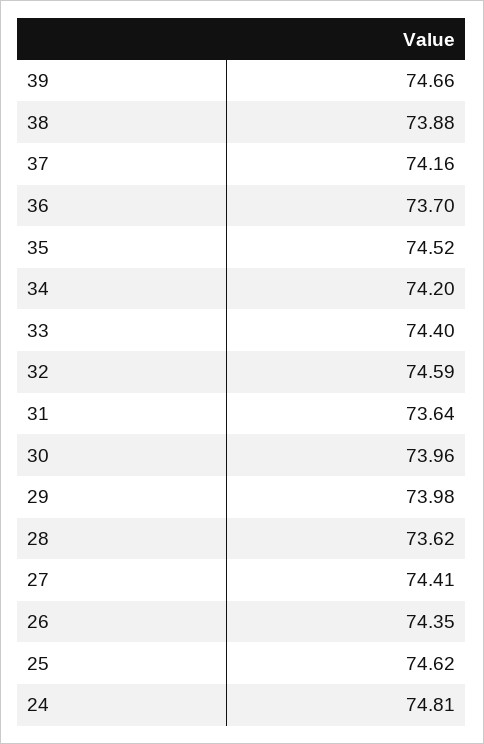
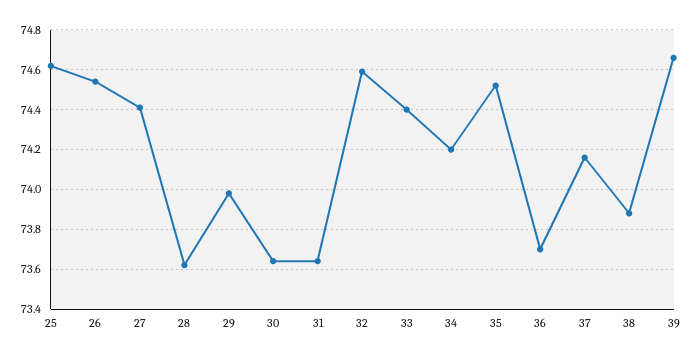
  {
    "39": 74.66,
    "38": 73.88,
    "37": 74.16,
    "36": 73.7,
    "35": 74.52,
    "34": 74.2,
    "33": 74.4,
    "32": 74.59,
    "31": 73.64,
-   "30": 73.96,
+   "30": 73.65,
    "29": 73.98,
    "28": 73.62,
    "27": 74.41,
-   "26": 74.35,
+   "26": 74.55,
-   "25": 74.62,
+   "25": 74.62
-   "24": 74.81
  }

